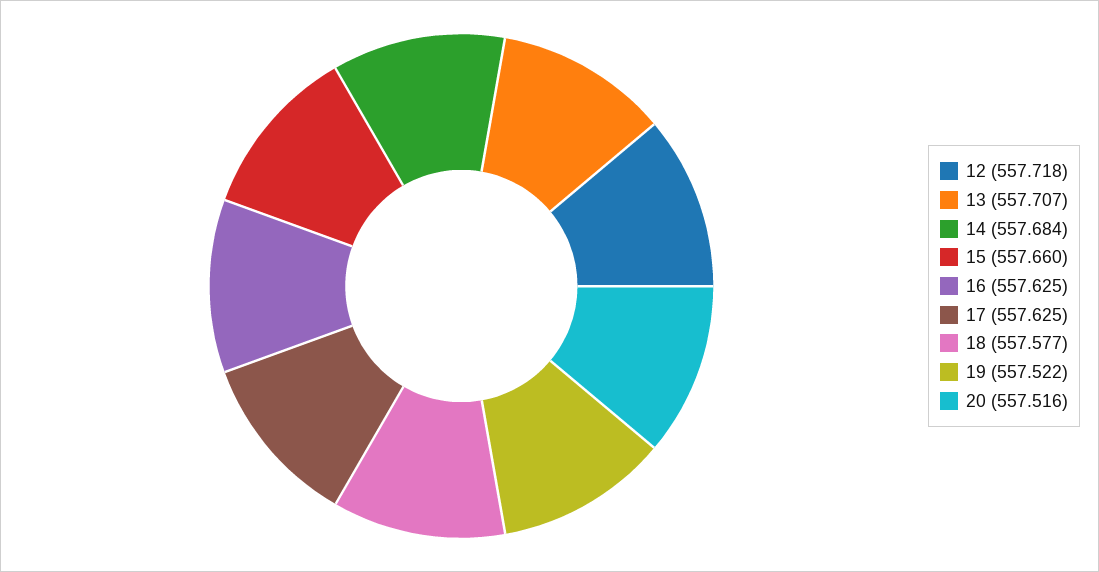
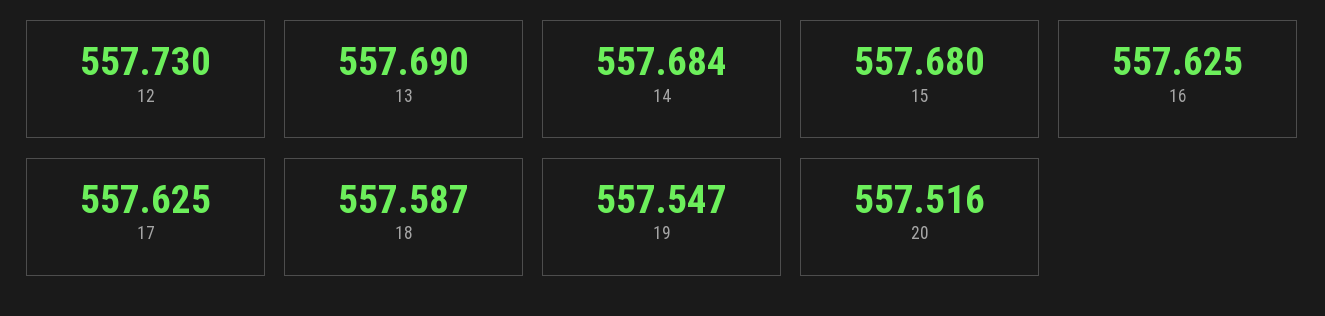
  {
-   "12": 557.718,
+   "12": 557.73,
-   "13": 557.707,
+   "13": 557.69,
    "14": 557.684,
-   "15": 557.66,
+   "15": 557.68,
    "16": 557.625,
    "17": 557.625,
-   "18": 557.577,
+   "18": 557.587,
-   "19": 557.522,
+   "19": 557.547,
    "20": 557.516
  }

